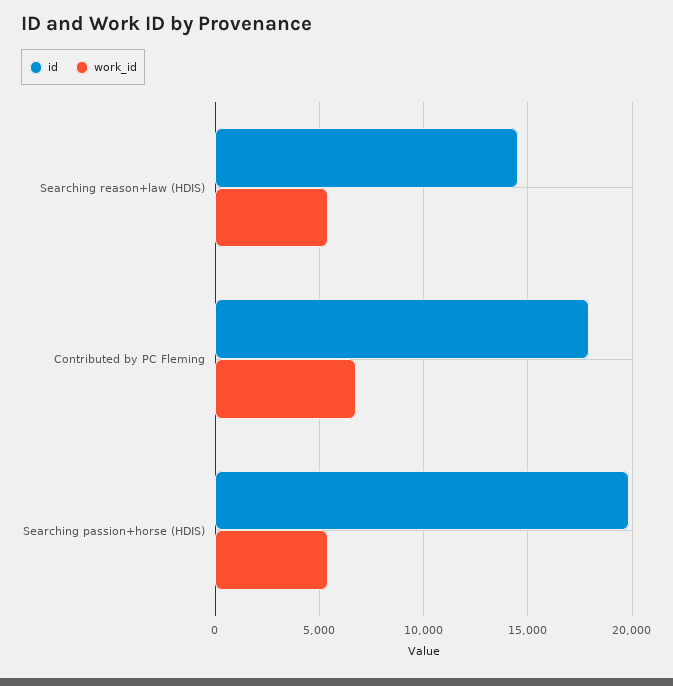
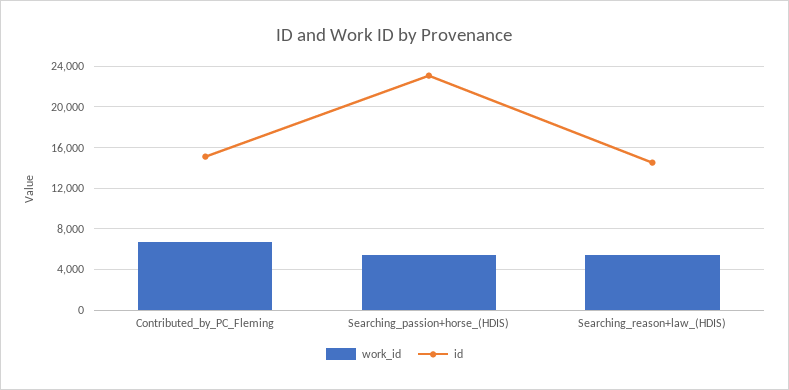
  {
    "id": {
      "Searching reason+law (HDIS)": 14500,
-     "Contributed by PC Fleming": 18000,
+     "Contributed by PC Fleming": 15000,
-     "Searching passion+horse (HDIS)": 20000
+     "Searching passion+horse (HDIS)": 23000
    },
    "work_id": {
      "Searching reason+law (HDIS)": 5500,
      "Contributed by PC Fleming": 6500,
      "Searching passion+horse (HDIS)": 5500
    }
  }

